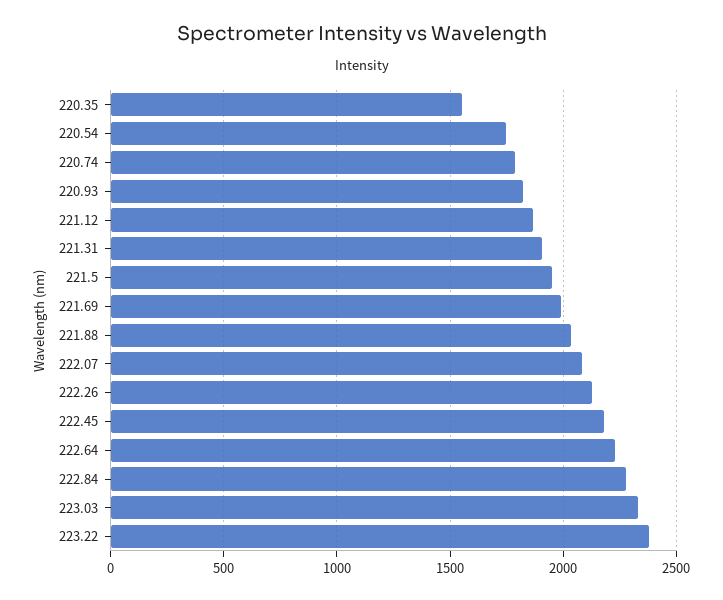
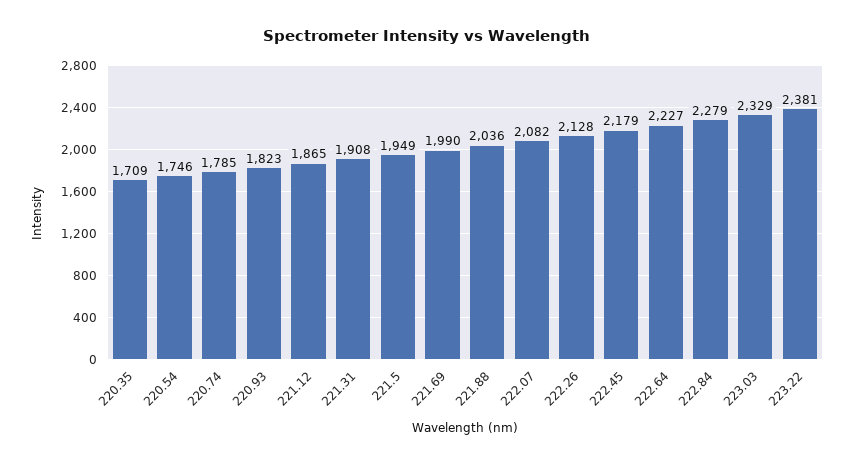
  {
-   "220.35": 1550,
+   "220.35": 1709,
    "220.54": 1746,
    "220.74": 1785,
    "220.93": 1823,
    "221.12": 1865,
    "221.31": 1908,
    "221.5": 1949,
    "221.69": 1990,
    "221.88": 2036,
    "222.07": 2082,
    "222.26": 2128,
    "222.45": 2179,
    "222.64": 2227,
    "222.84": 2279,
    "223.03": 2329,
    "223.22": 2381
  }

